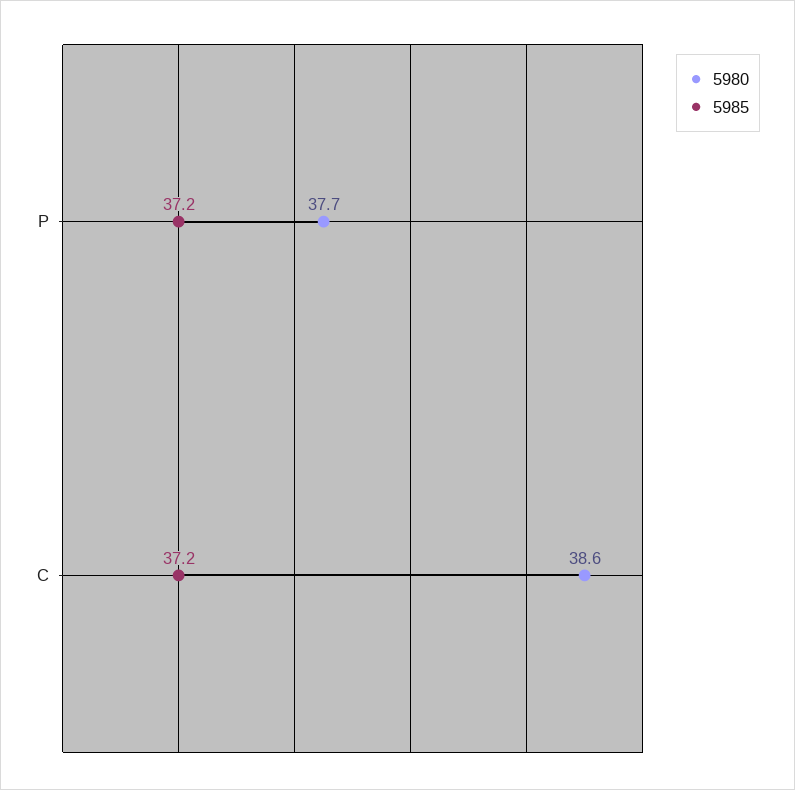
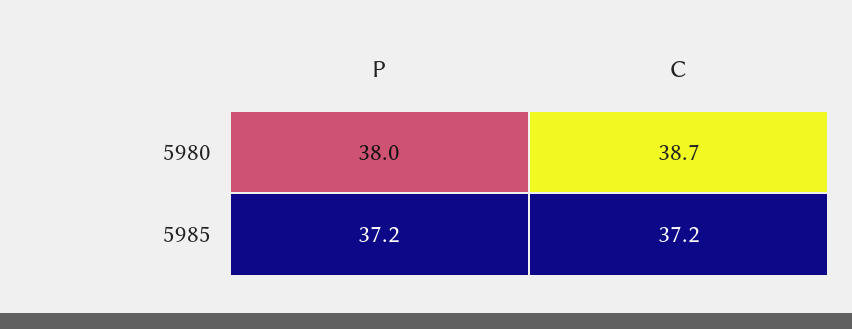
  {
    "5980": {
-     "P": 37.7,
+     "P": 38,
-     "C": 38.6
+     "C": 38.7
    },
    "5985": {
      "P": 37.2,
      "C": 37.2
    }
  }

